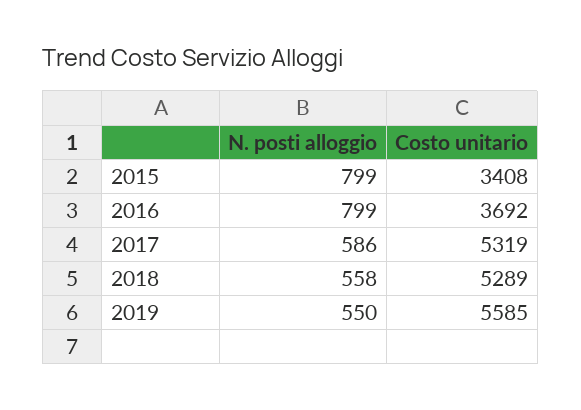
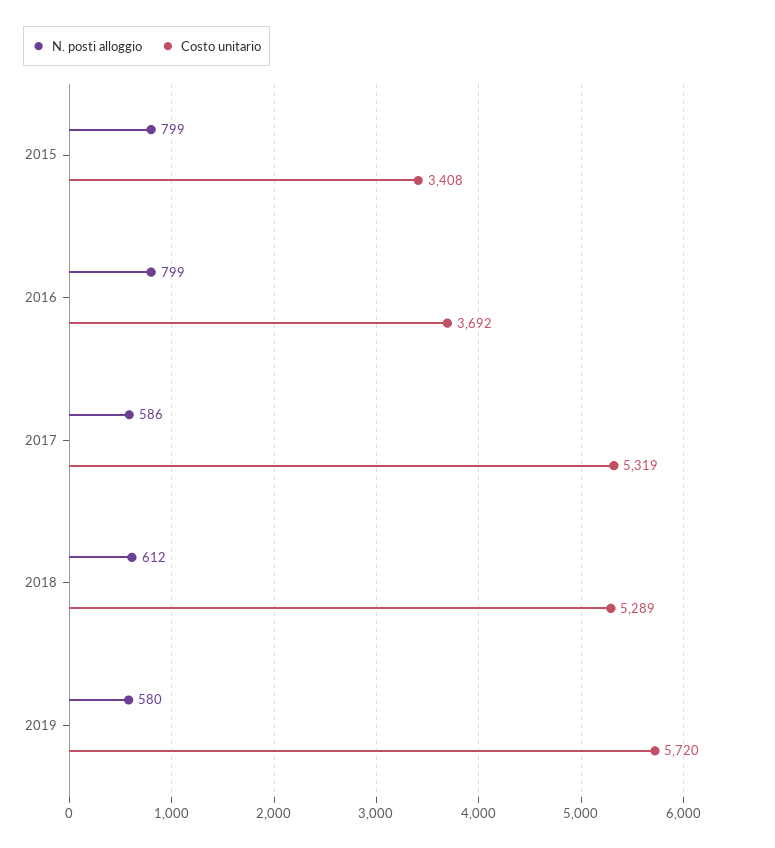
  {
    "N. posti alloggio": {
      "2015": 799,
      "2016": 799,
      "2017": 586,
-     "2018": 558,
+     "2018": 612,
-     "2019": 550
+     "2019": 580
    },
    "Costo unitario": {
      "2015": 3408,
      "2016": 3692,
      "2017": 5319,
      "2018": 5289,
-     "2019": 5585
+     "2019": 5720
    }
  }

